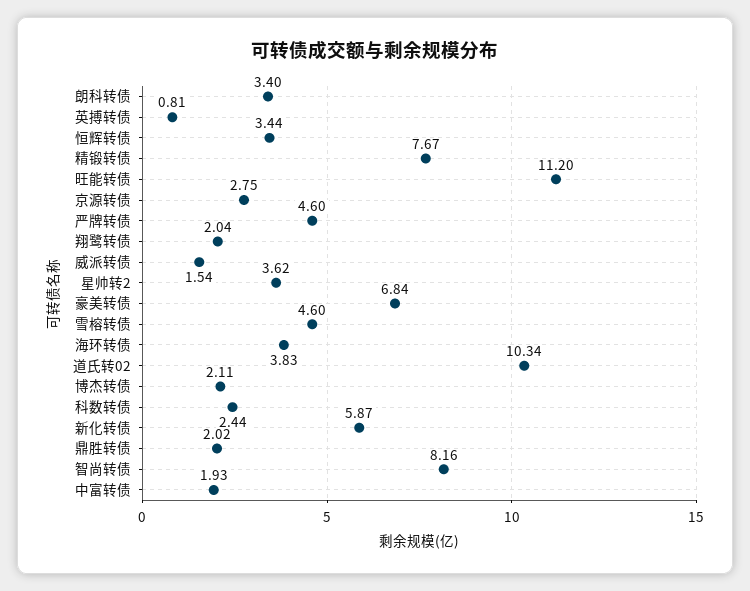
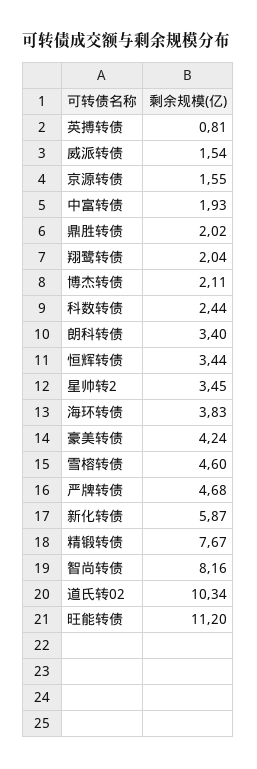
  {
    "朗科转债": 3.4,
    "英搏转债": 0.81,
    "恒辉转债": 3.44,
    "精锻转债": 7.67,
    "旺能转债": 11.2,
-   "京源转债": 2.75,
+   "京源转债": 1.55,
-   "严牌转债": 4.6,
+   "严牌转债": 4.68,
    "翔鹭转债": 2.04,
    "威派转债": 1.54,
-   "星帅转2": 3.62,
+   "星帅转2": 3.45,
-   "豪美转债": 6.84,
+   "豪美转债": 4.24,
    "雪榕转债": 4.6,
    "海环转债": 3.83,
    "道氏转02": 10.34,
    "博杰转债": 2.11,
    "科数转债": 2.44,
    "新化转债": 5.87,
    "鼎胜转债": 2.02,
    "智尚转债": 8.16,
    "中富转债": 1.93
  }

